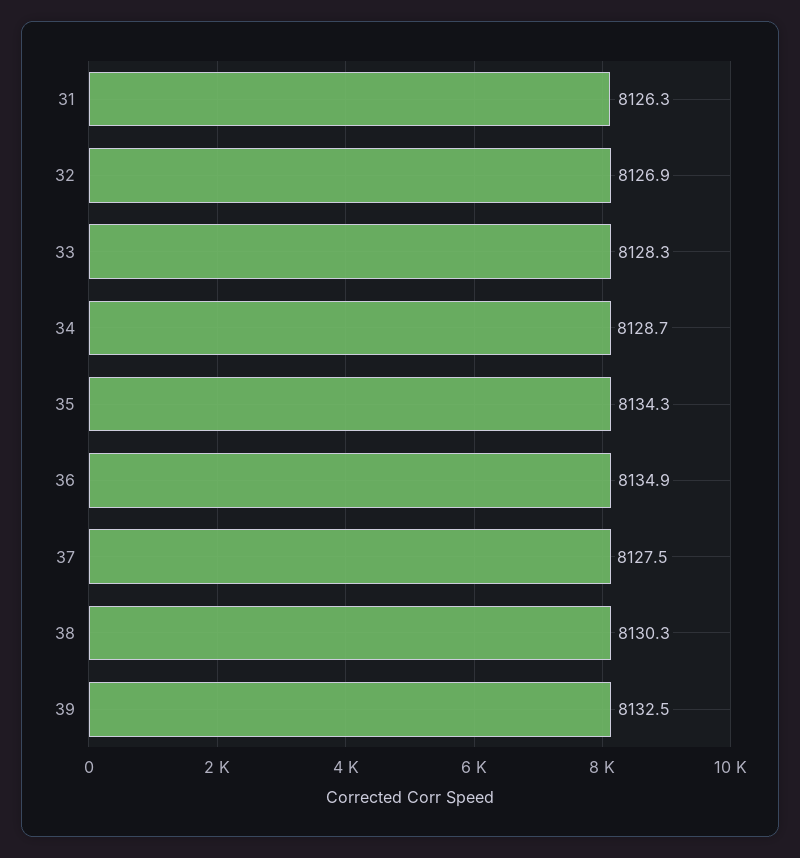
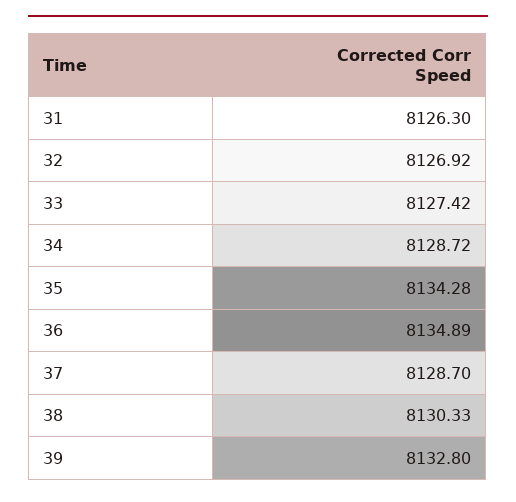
  {
    "31": 8126.3,
    "32": 8126.92,
-   "33": 8128.3,
+   "33": 8127.42,
    "34": 8128.72,
    "35": 8134.28,
    "36": 8134.89,
-   "37": 8127.5,
+   "37": 8128.7,
    "38": 8130.33,
-   "39": 8132.5
+   "39": 8132.8
  }

